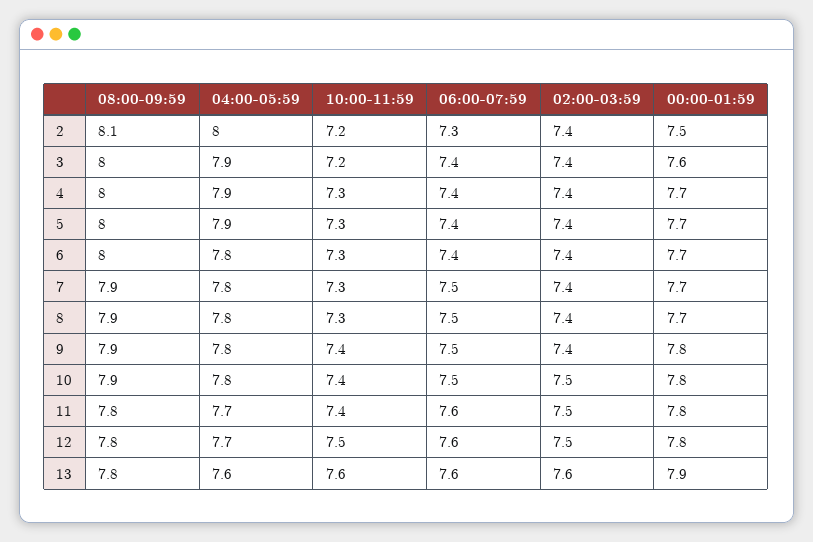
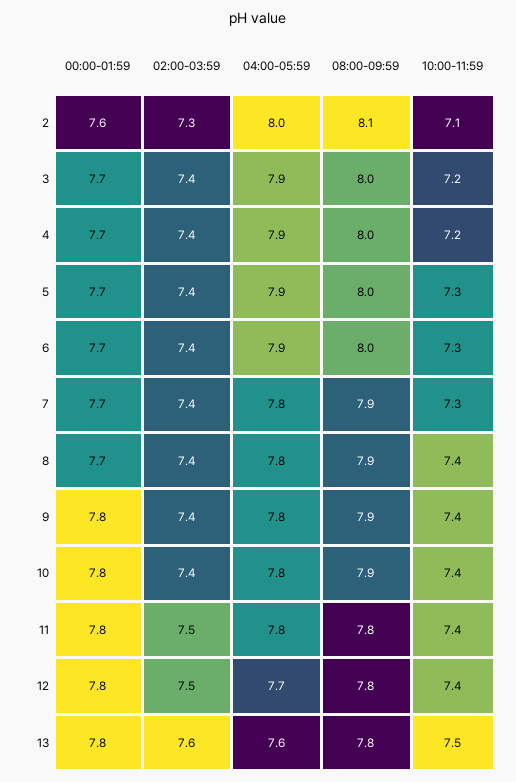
  {
    "08:00-09:59": {
      "2": 8.1,
      "3": 8,
      "4": 8,
      "5": 8,
      "6": 8,
      "7": 7.9,
      "8": 7.9,
      "9": 7.9,
      "10": 7.9,
      "11": 7.8,
      "12": 7.8,
      "13": 7.8
    },
    "04:00-05:59": {
      "2": 8,
      "3": 7.9,
      "4": 7.9,
      "5": 7.9,
-     "6": 7.8,
+     "6": 7.9,
      "7": 7.8,
      "8": 7.8,
      "9": 7.8,
      "10": 7.8,
-     "11": 7.7,
+     "11": 7.8,
      "12": 7.7,
      "13": 7.6
    },
    "10:00-11:59": {
-     "2": 7.2,
+     "2": 7.1,
      "3": 7.2,
-     "4": 7.3,
+     "4": 7.2,
      "5": 7.3,
      "6": 7.3,
      "7": 7.3,
-     "8": 7.3,
+     "8": 7.4,
      "9": 7.4,
      "10": 7.4,
      "11": 7.4,
-     "12": 7.5,
+     "12": 7.4,
-     "13": 7.6
+     "13": 7.5
    },
-   "06:00-07:59": {
-     "2": 7.3,
-     "3": 7.4,
-     "4": 7.4,
-     "5": 7.4,
-     "6": 7.4,
-     "7": 7.5,
-     "8": 7.5,
-     "9": 7.5,
-     "10": 7.5,
-     "11": 7.6,
-     "12": 7.6,
-     "13": 7.6
-   },
    "02:00-03:59": {
-     "2": 7.4,
+     "2": 7.3,
      "3": 7.4,
      "4": 7.4,
      "5": 7.4,
      "6": 7.4,
      "7": 7.4,
      "8": 7.4,
      "9": 7.4,
-     "10": 7.5,
+     "10": 7.4,
      "11": 7.5,
      "12": 7.5,
      "13": 7.6
    },
    "00:00-01:59": {
-     "2": 7.5,
+     "2": 7.6,
-     "3": 7.6,
+     "3": 7.7,
      "4": 7.7,
      "5": 7.7,
      "6": 7.7,
      "7": 7.7,
      "8": 7.7,
      "9": 7.8,
      "10": 7.8,
      "11": 7.8,
      "12": 7.8,
-     "13": 7.9
+     "13": 7.8
    }
  }

